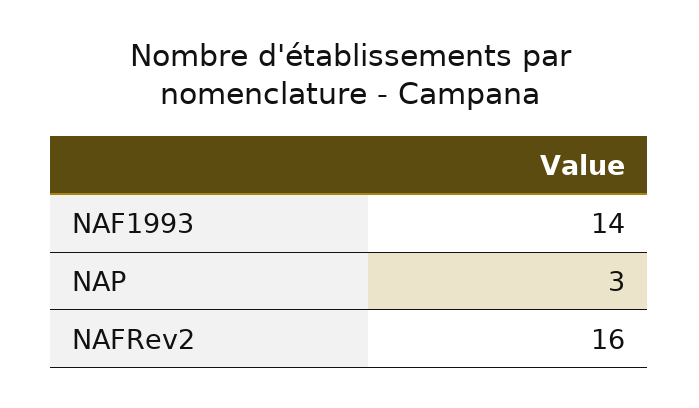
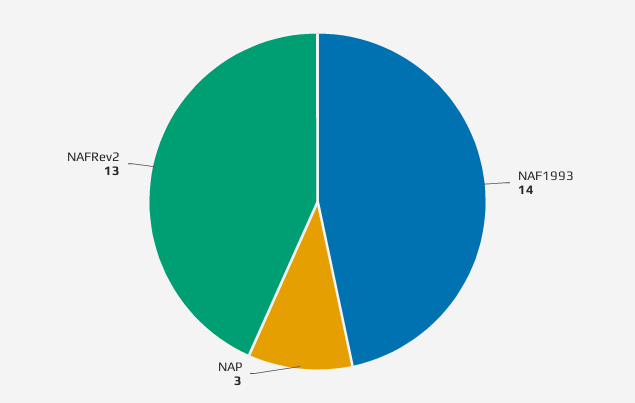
  {
    "NAF1993": 14,
    "NAP": 3,
-   "NAFRev2": 16
+   "NAFRev2": 13
  }

